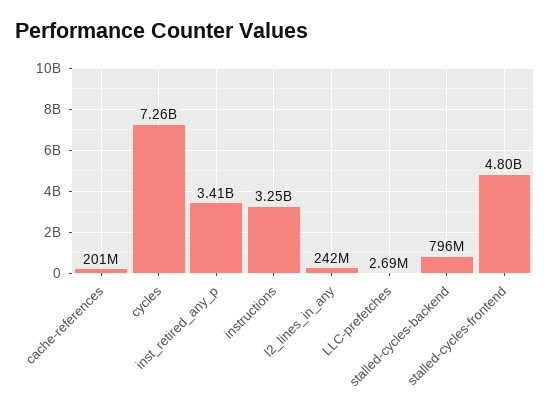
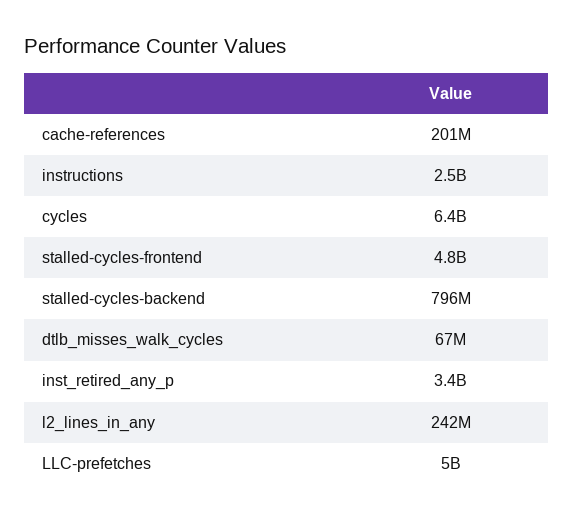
  {
    "cache-references": 201000000,
-   "cycles": 7260000000,
+   "cycles": 6400000000,
    "inst_retired_any_p": 3410000000,
-   "instructions": 3250000000,
+   "instructions": 2500000000,
    "l2_lines_in_any": 242000000,
-   "LLC-prefetches": 2690000,
+   "LLC-prefetches": 5000000000,
    "stalled-cycles-backend": 796000000,
-   "stalled-cycles-frontend": 4800000000
+   "stalled-cycles-frontend": 4800000000,
+   "dtlb_misses_walk_cycles": 67000000
  }

